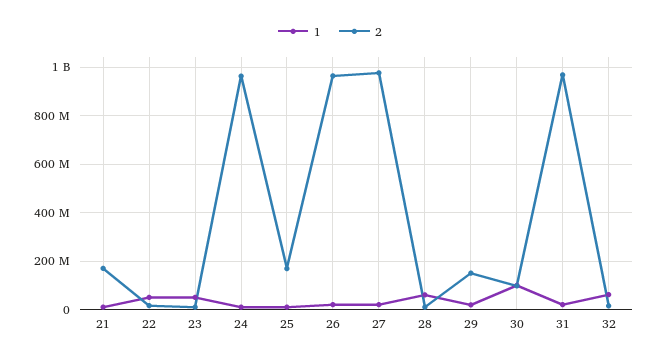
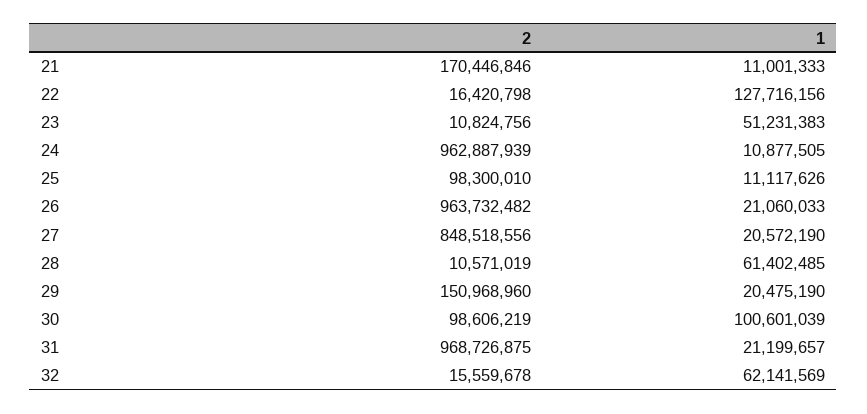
  {
    "1": {
      "21": 11001333,
-     "22": 50000000,
+     "22": 127716156,
      "23": 51231383,
      "24": 10877505,
      "25": 11117626,
      "26": 21060033,
      "27": 20572190,
      "28": 61402485,
      "29": 20475190,
      "30": 100601039,
      "31": 21199657,
      "32": 62141569
    },
    "2": {
      "21": 170446846,
      "22": 16420798,
      "23": 10824756,
      "24": 962887939,
-     "25": 175000000,
+     "25": 98300010,
      "26": 963732482,
-     "27": 975000000,
+     "27": 848518556,
      "28": 10571019,
      "29": 150968960,
      "30": 98606219,
      "31": 968726875,
      "32": 15559678
    }
  }

